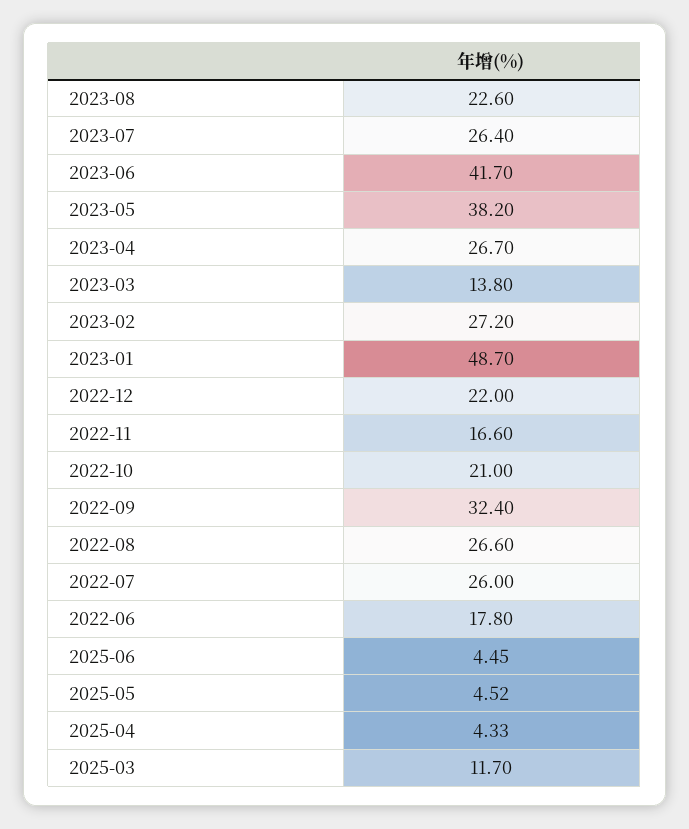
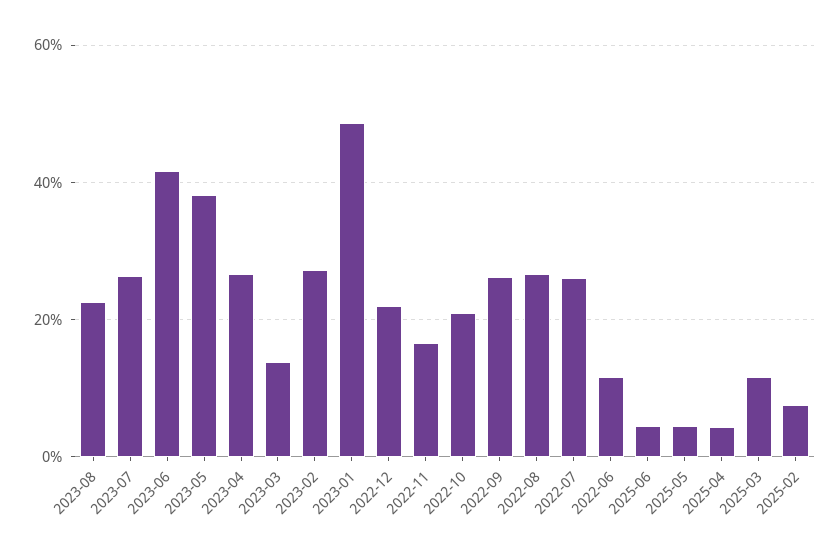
  {
    "2023-08": 22.6,
    "2023-07": 26.4,
    "2023-06": 41.7,
    "2023-05": 38.2,
    "2023-04": 26.7,
    "2023-03": 13.8,
    "2023-02": 27.2,
    "2023-01": 48.7,
    "2022-12": 22,
    "2022-11": 16.6,
    "2022-10": 21,
-   "2022-09": 32.4,
+   "2022-09": 26,
    "2022-08": 26.6,
    "2022-07": 26,
-   "2022-06": 17.8,
+   "2022-06": 12,
    "2025-06": 4.45,
    "2025-05": 4.52,
    "2025-04": 4.33,
-   "2025-03": 11.7
+   "2025-03": 11.7,
+   "2025-02": 8
  }

